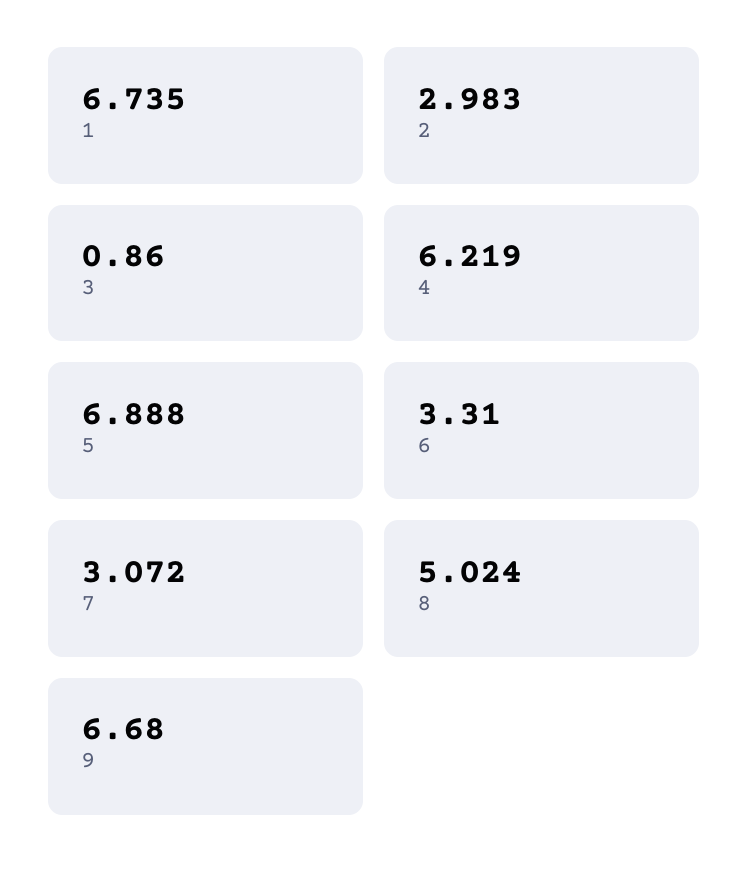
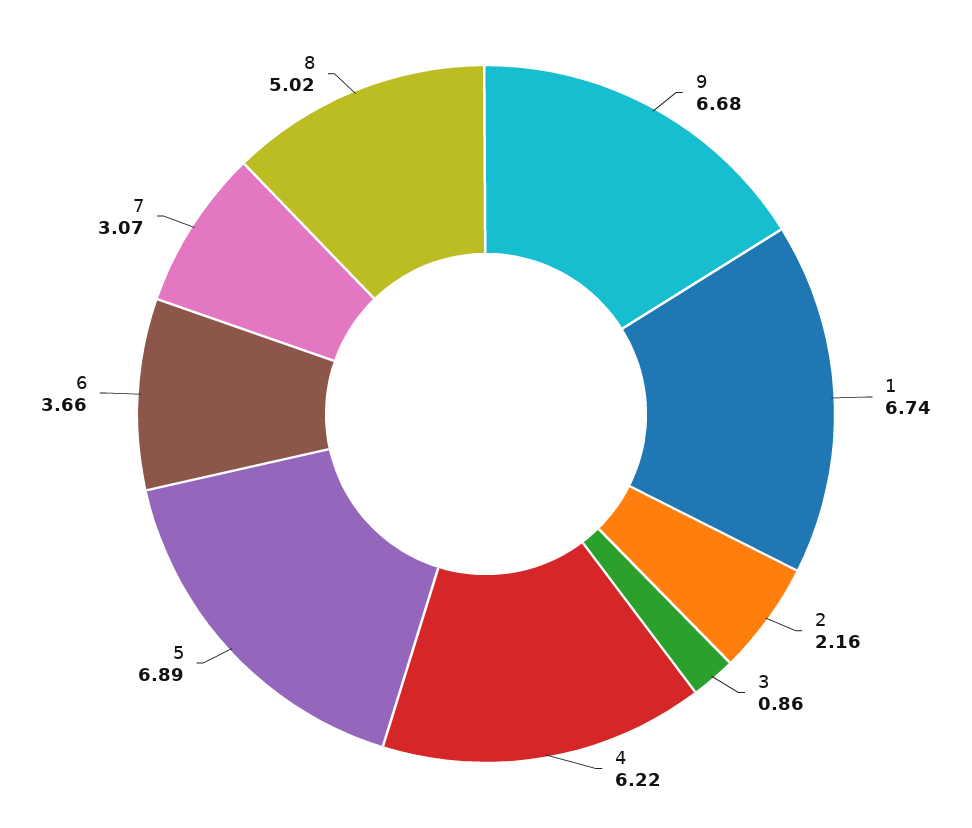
  {
    "1": 6.735,
-   "2": 2.983,
+   "2": 2.16,
    "3": 0.86,
    "4": 6.219,
    "5": 6.888,
-   "6": 3.31,
+   "6": 3.66,
    "7": 3.072,
    "8": 5.024,
    "9": 6.68
  }

